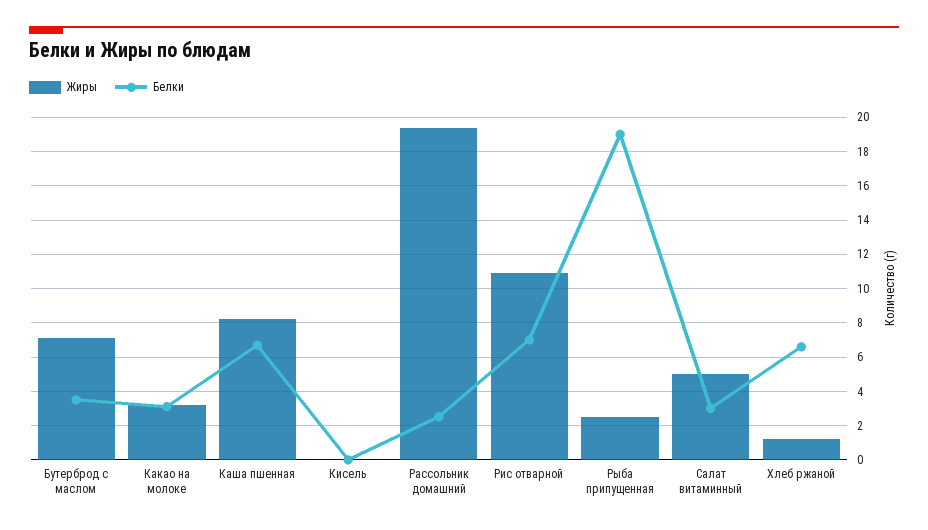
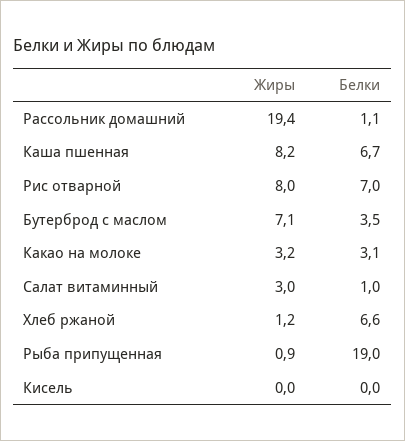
  {
    "Жиры": {
      "Бутерброд с маслом": 7.1,
      "Какао на молоке": 3.2,
      "Каша пшенная": 8.2,
      "Кисель": 0,
      "Рассольник домашний": 19.4,
-     "Рис отварной": 11,
+     "Рис отварной": 8,
-     "Рыба припущенная": 2.5,
+     "Рыба припущенная": 0.9,
-     "Салат витаминный": 5,
+     "Салат витаминный": 3,
      "Хлеб ржаной": 1.2
    },
    "Белки": {
      "Бутерброд с маслом": 3.5,
      "Какао на молоке": 3.1,
      "Каша пшенная": 6.7,
      "Кисель": 0,
-     "Рассольник домашний": 2.5,
+     "Рассольник домашний": 1.1,
      "Рис отварной": 7,
      "Рыба припущенная": 19,
-     "Салат витаминный": 3,
+     "Салат витаминный": 1,
      "Хлеб ржаной": 6.6
    }
  }

